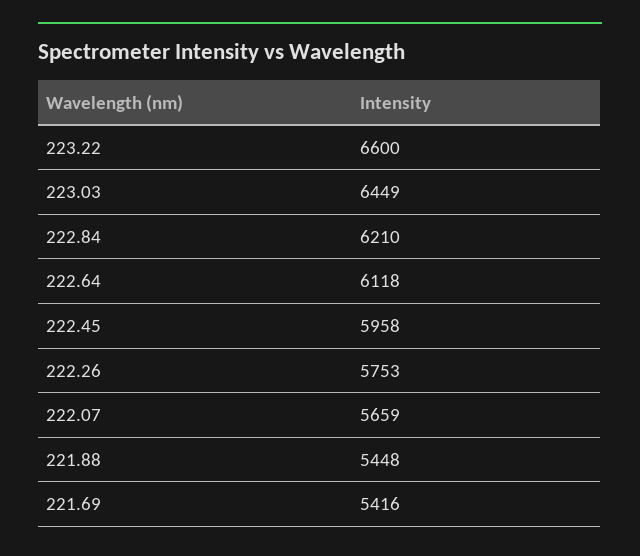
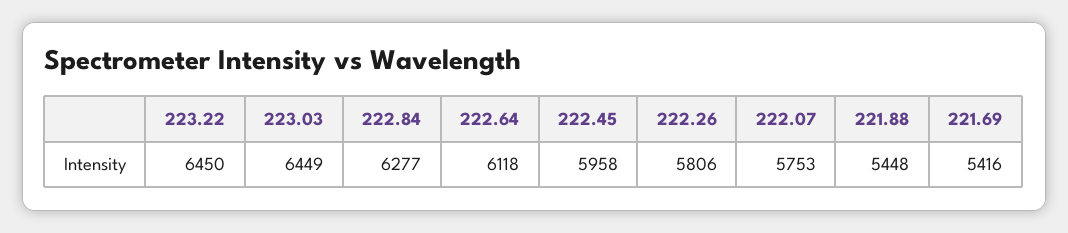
  {
-   "223.22": 6600,
+   "223.22": 6450,
    "223.03": 6449,
-   "222.84": 6210,
+   "222.84": 6277,
    "222.64": 6118,
    "222.45": 5958,
-   "222.26": 5753,
+   "222.26": 5806,
-   "222.07": 5659,
+   "222.07": 5753,
    "221.88": 5448,
    "221.69": 5416
  }

